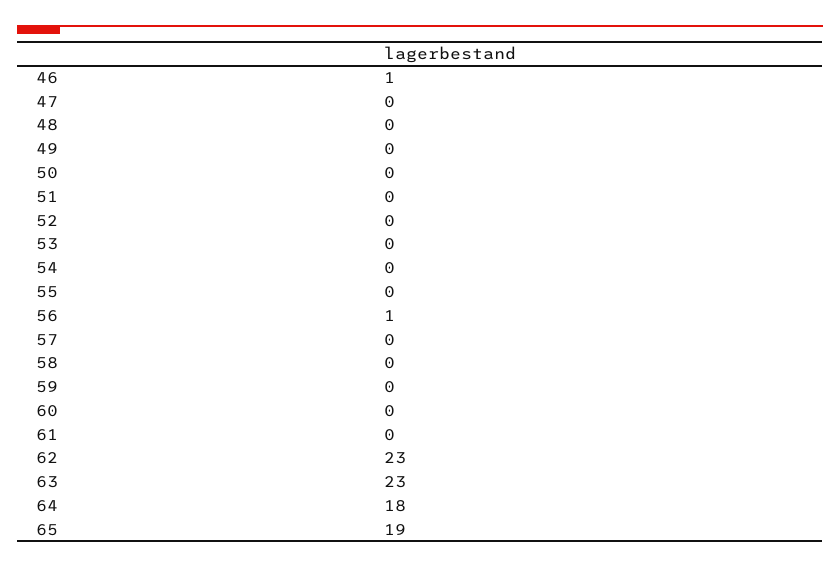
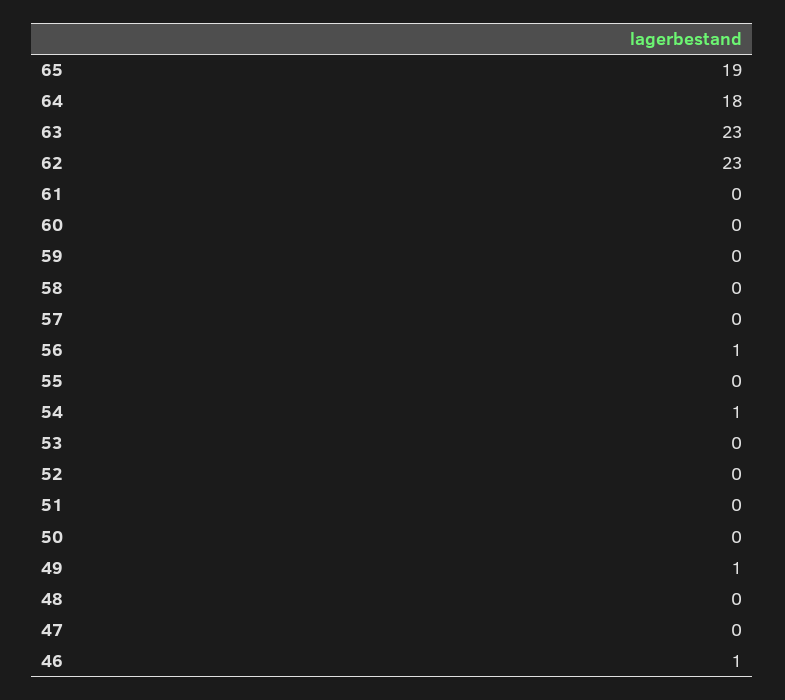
  {
    "46": 1,
    "47": 0,
    "48": 0,
-   "49": 0,
+   "49": 1,
    "50": 0,
    "51": 0,
    "52": 0,
    "53": 0,
-   "54": 0,
+   "54": 1,
    "55": 0,
    "56": 1,
    "57": 0,
    "58": 0,
    "59": 0,
    "60": 0,
    "61": 0,
    "62": 23,
    "63": 23,
    "64": 18,
    "65": 19
  }

